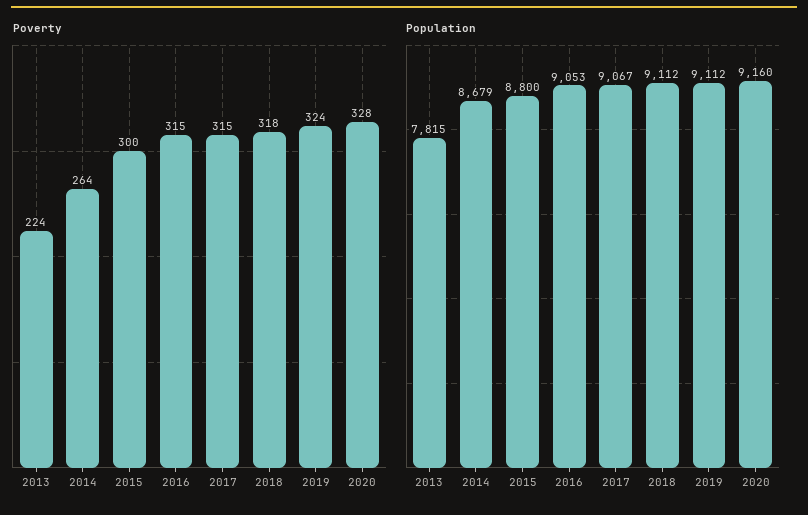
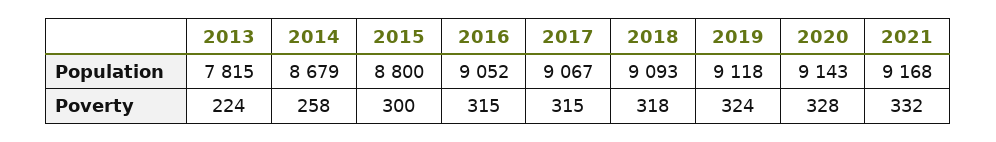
  {
    "Poverty": {
      "2013": 224,
-     "2014": 264,
+     "2014": 258,
      "2015": 300,
      "2016": 315,
      "2017": 315,
      "2018": 318,
      "2019": 324,
-     "2020": 328
+     "2020": 328,
+     "2021": 332
    },
    "Population": {
      "2013": 7815,
      "2014": 8679,
      "2015": 8800,
-     "2016": 9053,
+     "2016": 9052,
      "2017": 9067,
-     "2018": 9112,
+     "2018": 9093,
-     "2019": 9112,
+     "2019": 9118,
-     "2020": 9160
+     "2020": 9143,
+     "2021": 9168
    }
  }

